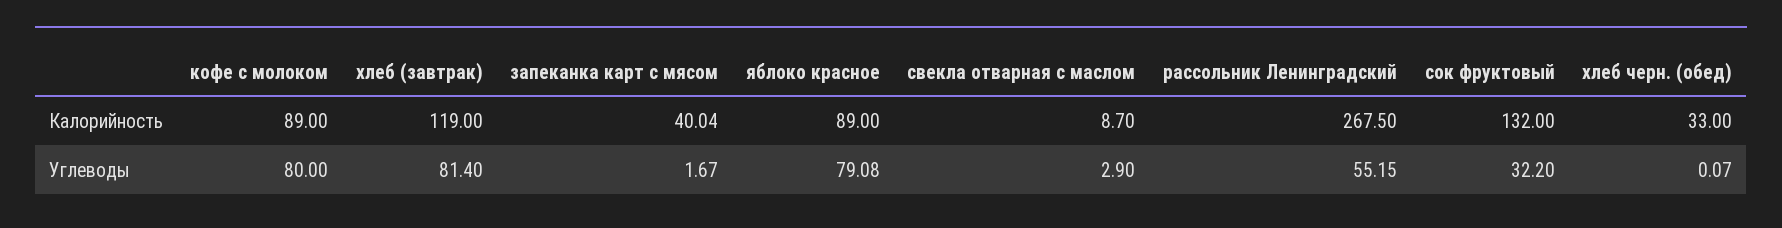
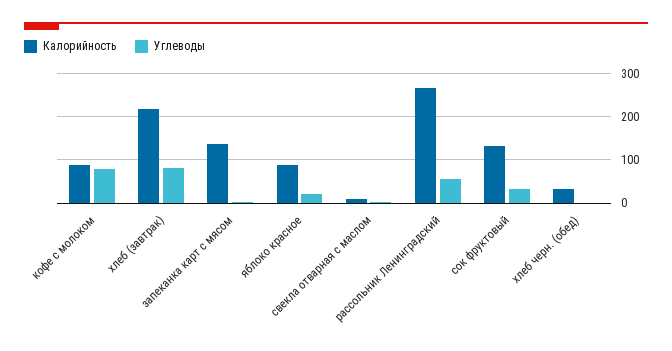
  {
    "Калорийность": {
      "кофе с молоком": 89,
-     "хлеб (завтрак)": 119,
+     "хлеб (завтрак)": 220,
-     "запеканка карт с мясом": 40.04,
+     "запеканка карт с мясом": 140,
      "яблоко красное": 89,
      "свекла отварная с маслом": 8.7,
      "рассольник Ленинградский": 267.5,
      "сок фруктовый": 132,
      "хлеб черн. (обед)": 33
    },
    "Углеводы": {
      "кофе с молоком": 80,
      "хлеб (завтрак)": 81.4,
      "запеканка карт с мясом": 1.67,
-     "яблоко красное": 79.08,
+     "яблоко красное": 20,
      "свекла отварная с маслом": 2.9,
      "рассольник Ленинградский": 55.15,
      "сок фруктовый": 32.2,
      "хлеб черн. (обед)": 0.07
    }
  }

